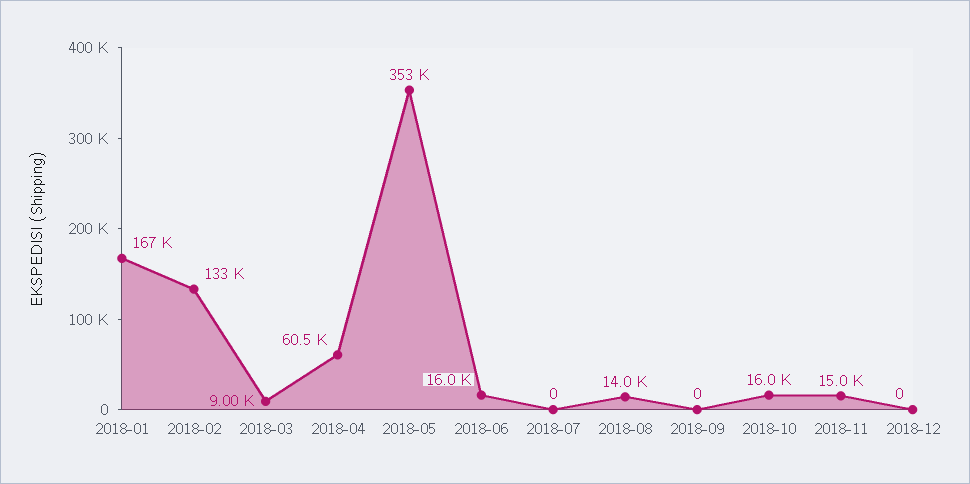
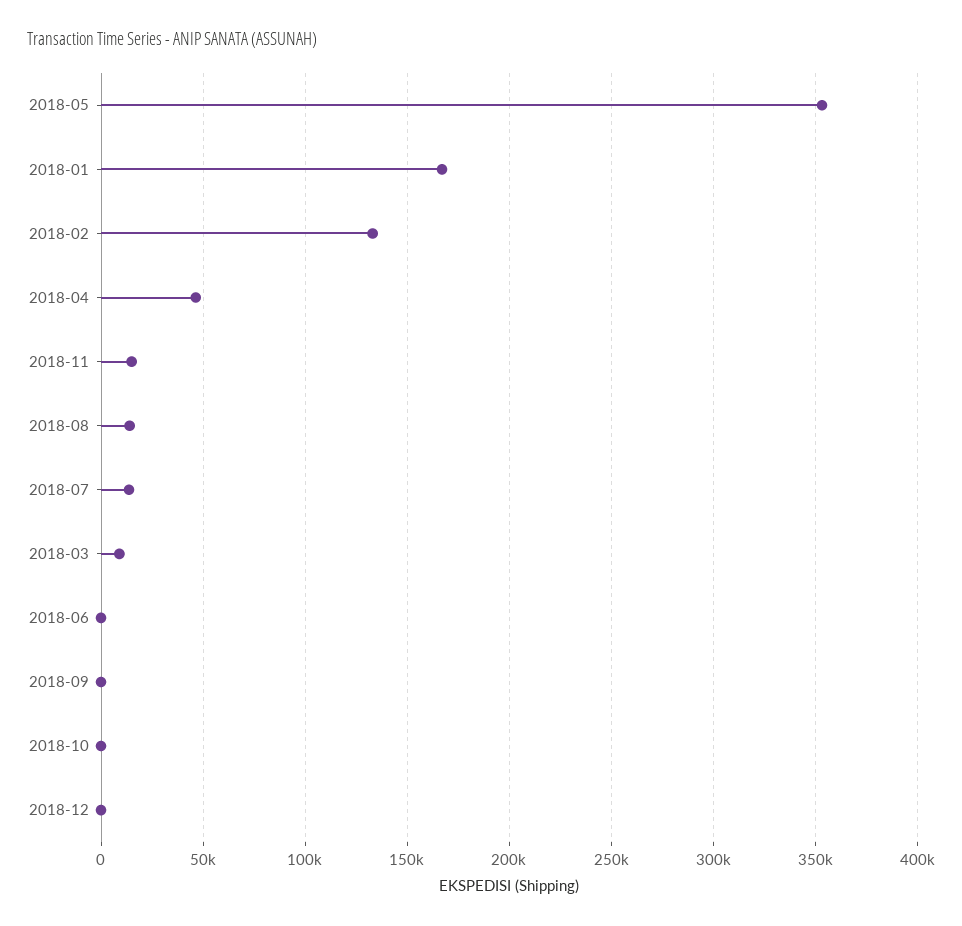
  {
    "2018-01": 167000,
    "2018-02": 133000,
    "2018-03": 9000,
-   "2018-04": 60500,
+   "2018-04": 45000,
    "2018-05": 353000,
-   "2018-06": 16000,
+   "2018-06": 0,
-   "2018-07": 0,
+   "2018-07": 15000,
    "2018-08": 14000,
    "2018-09": 0,
-   "2018-10": 16000,
+   "2018-10": 0,
    "2018-11": 15000,
    "2018-12": 0
  }

